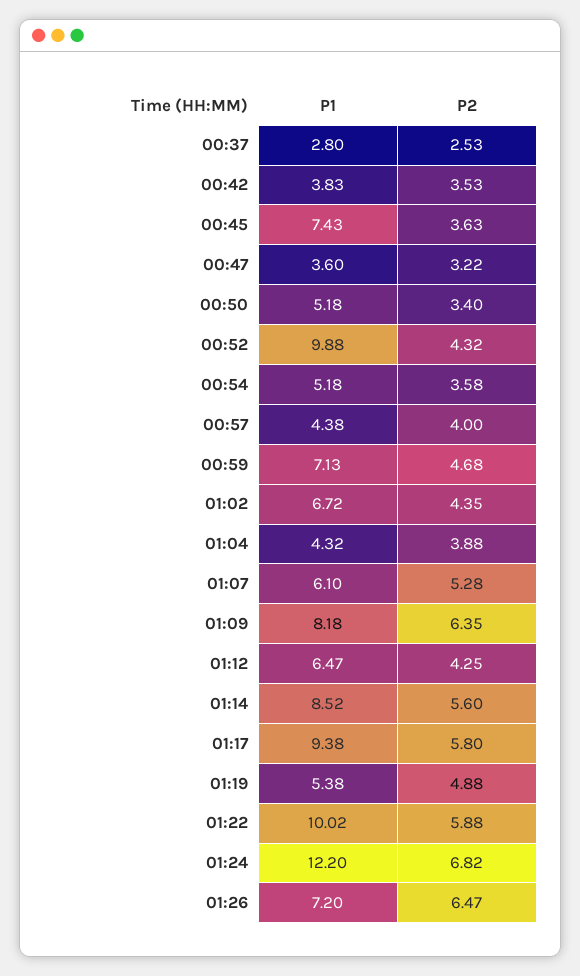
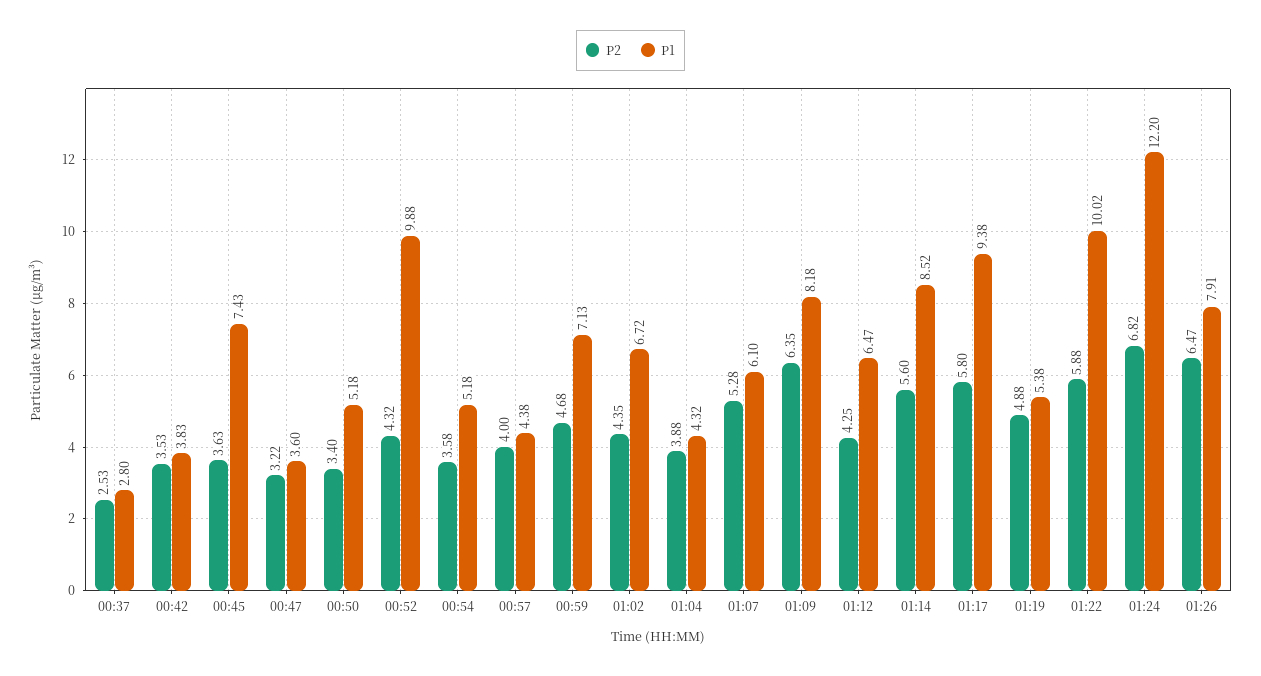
  {
    "P1": {
      "00:37": 2.8,
      "00:42": 3.83,
      "00:45": 7.43,
      "00:47": 3.6,
      "00:50": 5.18,
      "00:52": 9.88,
      "00:54": 5.18,
      "00:57": 4.38,
      "00:59": 7.13,
      "01:02": 6.72,
      "01:04": 4.32,
      "01:07": 6.1,
      "01:09": 8.18,
      "01:12": 6.47,
      "01:14": 8.52,
      "01:17": 9.38,
      "01:19": 5.38,
      "01:22": 10.02,
      "01:24": 12.2,
-     "01:26": 7.2
+     "01:26": 7.91
    },
    "P2": {
      "00:37": 2.53,
      "00:42": 3.53,
      "00:45": 3.63,
      "00:47": 3.22,
      "00:50": 3.4,
      "00:52": 4.32,
      "00:54": 3.58,
      "00:57": 4,
      "00:59": 4.68,
      "01:02": 4.35,
      "01:04": 3.88,
      "01:07": 5.28,
      "01:09": 6.35,
      "01:12": 4.25,
      "01:14": 5.6,
      "01:17": 5.8,
      "01:19": 4.88,
      "01:22": 5.88,
      "01:24": 6.82,
      "01:26": 6.47
    }
  }

